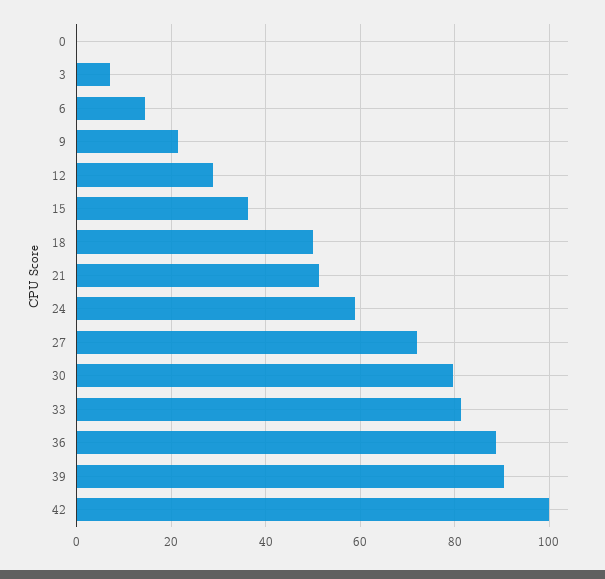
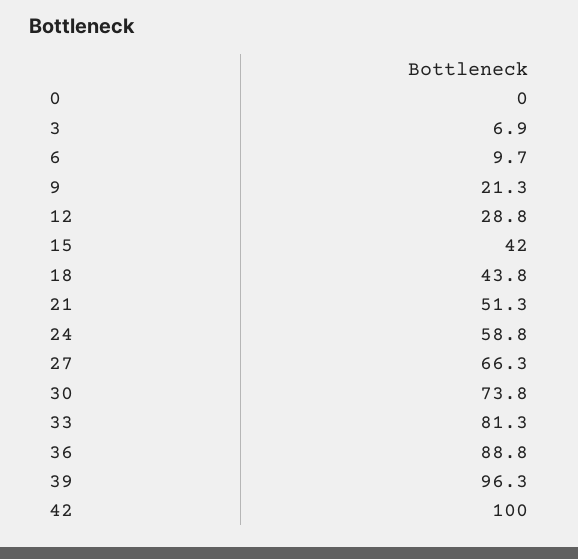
  {
    "0": 0,
    "3": 6.9,
-   "6": 14,
+   "6": 9.7,
    "9": 21.3,
    "12": 28.8,
-   "15": 36,
+   "15": 42,
-   "18": 50,
+   "18": 43.8,
    "21": 51.3,
    "24": 58.8,
-   "27": 72,
+   "27": 66.3,
-   "30": 80,
+   "30": 73.8,
    "33": 81.3,
    "36": 88.8,
-   "39": 90,
+   "39": 96.3,
    "42": 100
  }

